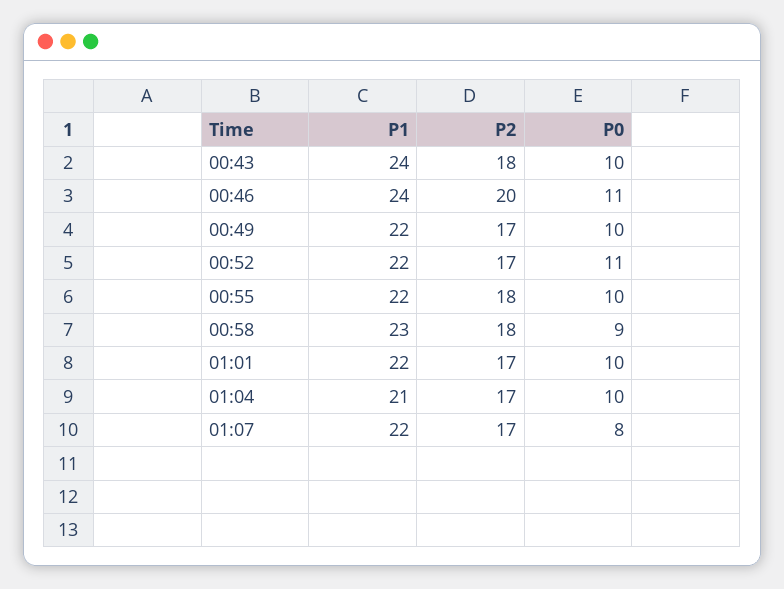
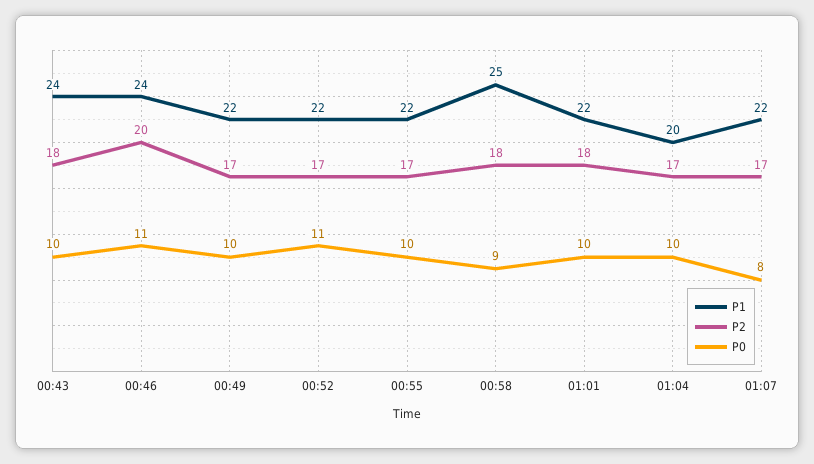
  {
    "P1": {
      "00:43": 24,
      "00:46": 24,
      "00:49": 22,
      "00:52": 22,
      "00:55": 22,
-     "00:58": 23,
+     "00:58": 25,
      "01:01": 22,
-     "01:04": 21,
+     "01:04": 20,
      "01:07": 22
    },
    "P2": {
      "00:43": 18,
      "00:46": 20,
      "00:49": 17,
      "00:52": 17,
-     "00:55": 18,
+     "00:55": 17,
      "00:58": 18,
-     "01:01": 17,
+     "01:01": 18,
      "01:04": 17,
      "01:07": 17
    },
    "P0": {
      "00:43": 10,
      "00:46": 11,
      "00:49": 10,
      "00:52": 11,
      "00:55": 10,
      "00:58": 9,
      "01:01": 10,
      "01:04": 10,
      "01:07": 8
    }
  }

